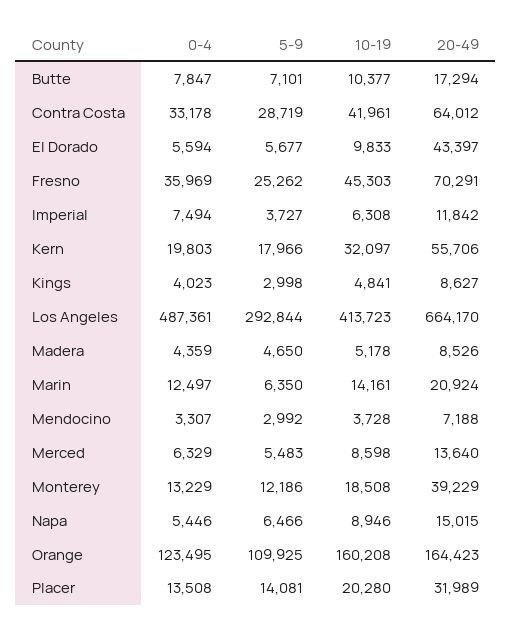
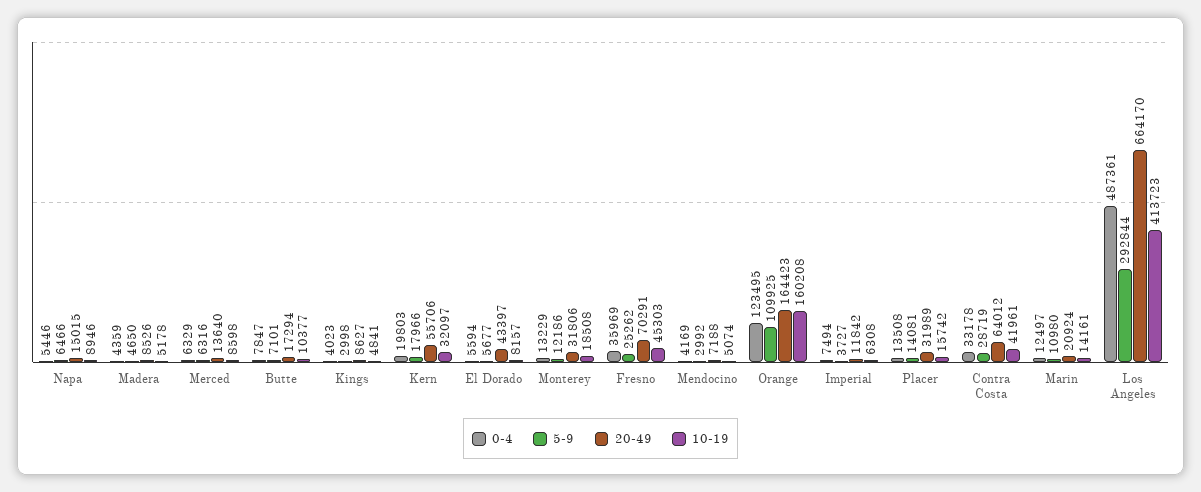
  {
    "0-4": {
      "Butte": 7847,
      "Contra Costa": 33178,
      "El Dorado": 5594,
      "Fresno": 35969,
      "Imperial": 7494,
      "Kern": 19803,
      "Kings": 4023,
      "Los Angeles": 487361,
      "Madera": 4359,
      "Marin": 12497,
-     "Mendocino": 3307,
+     "Mendocino": 4169,
      "Merced": 6329,
      "Monterey": 13229,
      "Napa": 5446,
      "Orange": 123495,
      "Placer": 13508
    },
    "5-9": {
      "Butte": 7101,
      "Contra Costa": 28719,
      "El Dorado": 5677,
      "Fresno": 25262,
      "Imperial": 3727,
      "Kern": 17966,
      "Kings": 2998,
      "Los Angeles": 292844,
      "Madera": 4650,
-     "Marin": 6350,
+     "Marin": 10980,
      "Mendocino": 2992,
-     "Merced": 5483,
+     "Merced": 6316,
      "Monterey": 12186,
      "Napa": 6466,
      "Orange": 109925,
      "Placer": 14081
    },
    "10-19": {
      "Butte": 10377,
      "Contra Costa": 41961,
-     "El Dorado": 9833,
+     "El Dorado": 8157,
      "Fresno": 45303,
      "Imperial": 6308,
      "Kern": 32097,
      "Kings": 4841,
      "Los Angeles": 413723,
      "Madera": 5178,
      "Marin": 14161,
-     "Mendocino": 3728,
+     "Mendocino": 5074,
      "Merced": 8598,
      "Monterey": 18508,
      "Napa": 8946,
      "Orange": 160208,
-     "Placer": 20280
+     "Placer": 15742
    },
    "20-49": {
      "Butte": 17294,
      "Contra Costa": 64012,
      "El Dorado": 43397,
      "Fresno": 70291,
      "Imperial": 11842,
      "Kern": 55706,
      "Kings": 8627,
      "Los Angeles": 664170,
      "Madera": 8526,
      "Marin": 20924,
      "Mendocino": 7188,
      "Merced": 13640,
-     "Monterey": 39229,
+     "Monterey": 31806,
      "Napa": 15015,
      "Orange": 164423,
      "Placer": 31989
    }
  }

